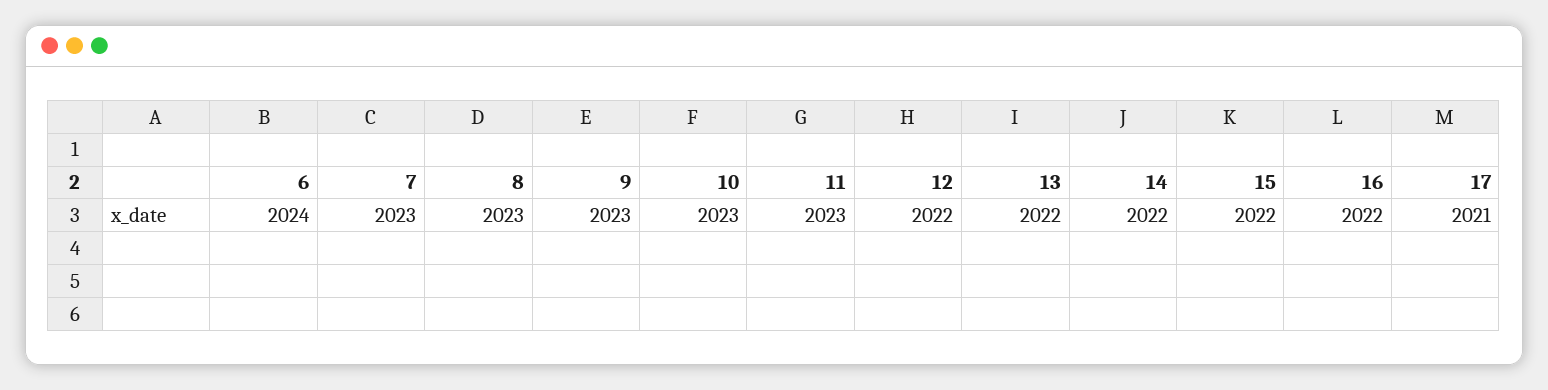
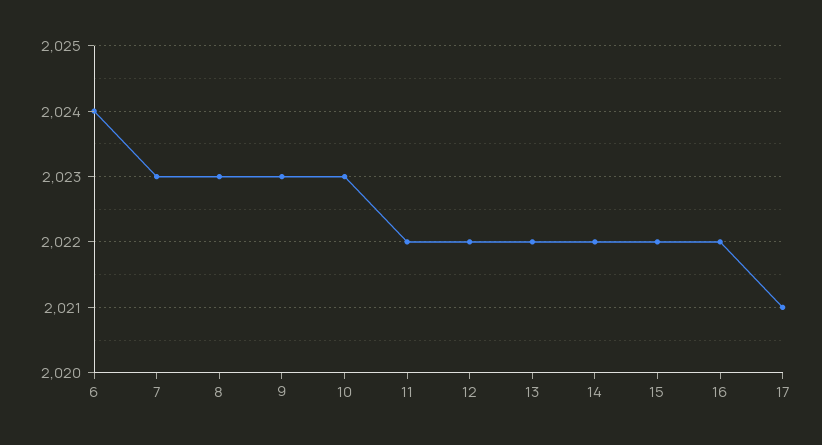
  {
    "6": 2024,
    "7": 2023,
    "8": 2023,
    "9": 2023,
    "10": 2023,
-   "11": 2023,
+   "11": 2022,
    "12": 2022,
    "13": 2022,
    "14": 2022,
    "15": 2022,
    "16": 2022,
    "17": 2021
  }

